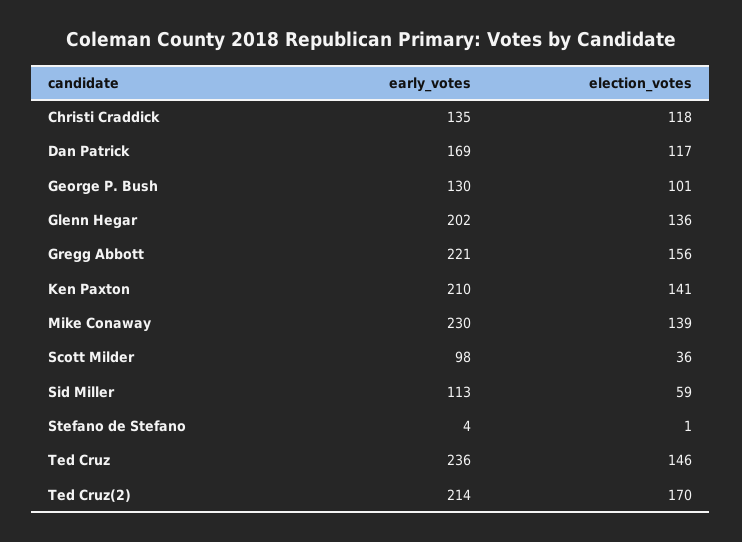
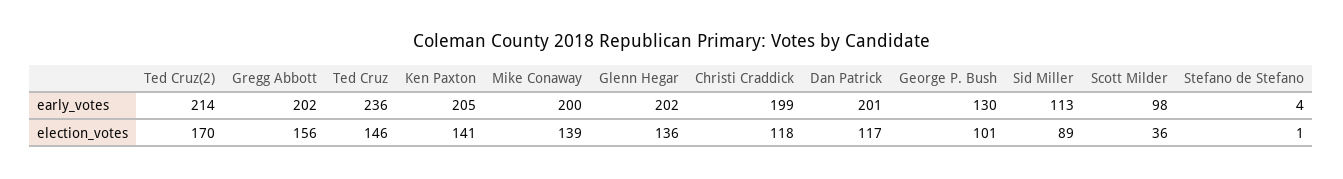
  {
    "early_votes": {
-     "Christi Craddick": 135,
+     "Christi Craddick": 199,
-     "Dan Patrick": 169,
+     "Dan Patrick": 201,
      "George P. Bush": 130,
      "Glenn Hegar": 202,
-     "Gregg Abbott": 221,
+     "Gregg Abbott": 202,
-     "Ken Paxton": 210,
+     "Ken Paxton": 205,
-     "Mike Conaway": 230,
+     "Mike Conaway": 200,
      "Scott Milder": 98,
      "Sid Miller": 113,
      "Stefano de Stefano": 4,
      "Ted Cruz": 236,
      "Ted Cruz(2)": 214
    },
    "election_votes": {
      "Christi Craddick": 118,
      "Dan Patrick": 117,
      "George P. Bush": 101,
      "Glenn Hegar": 136,
      "Gregg Abbott": 156,
      "Ken Paxton": 141,
      "Mike Conaway": 139,
      "Scott Milder": 36,
-     "Sid Miller": 59,
+     "Sid Miller": 89,
      "Stefano de Stefano": 1,
      "Ted Cruz": 146,
      "Ted Cruz(2)": 170
    }
  }

